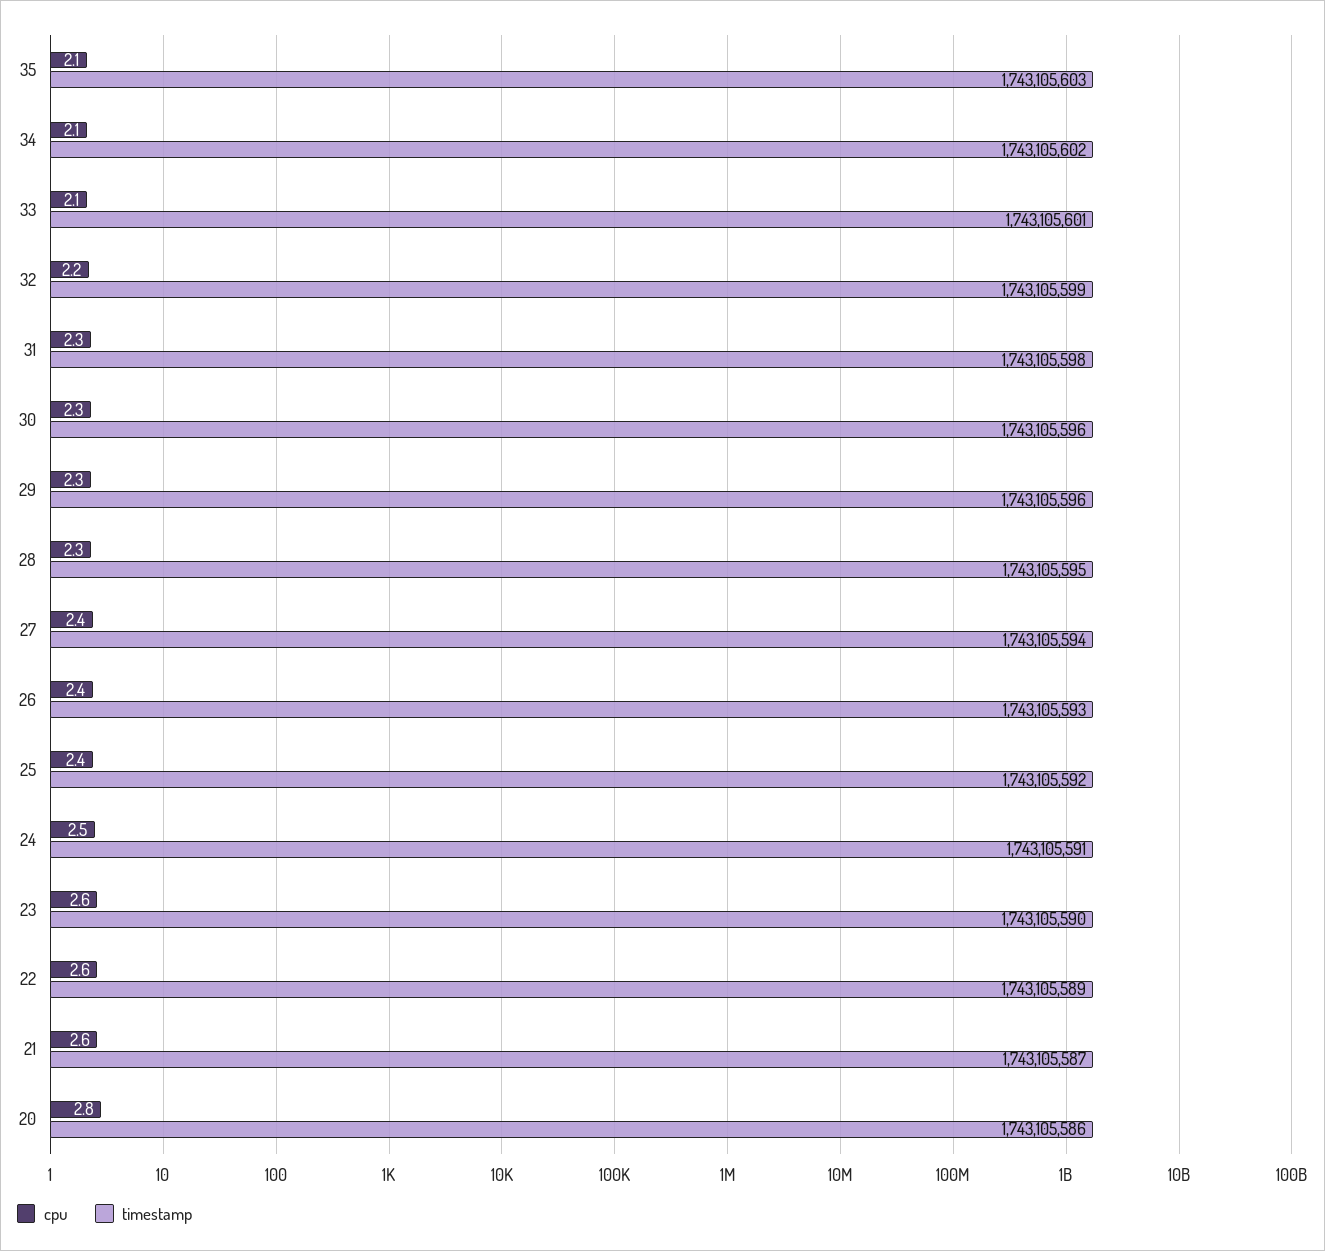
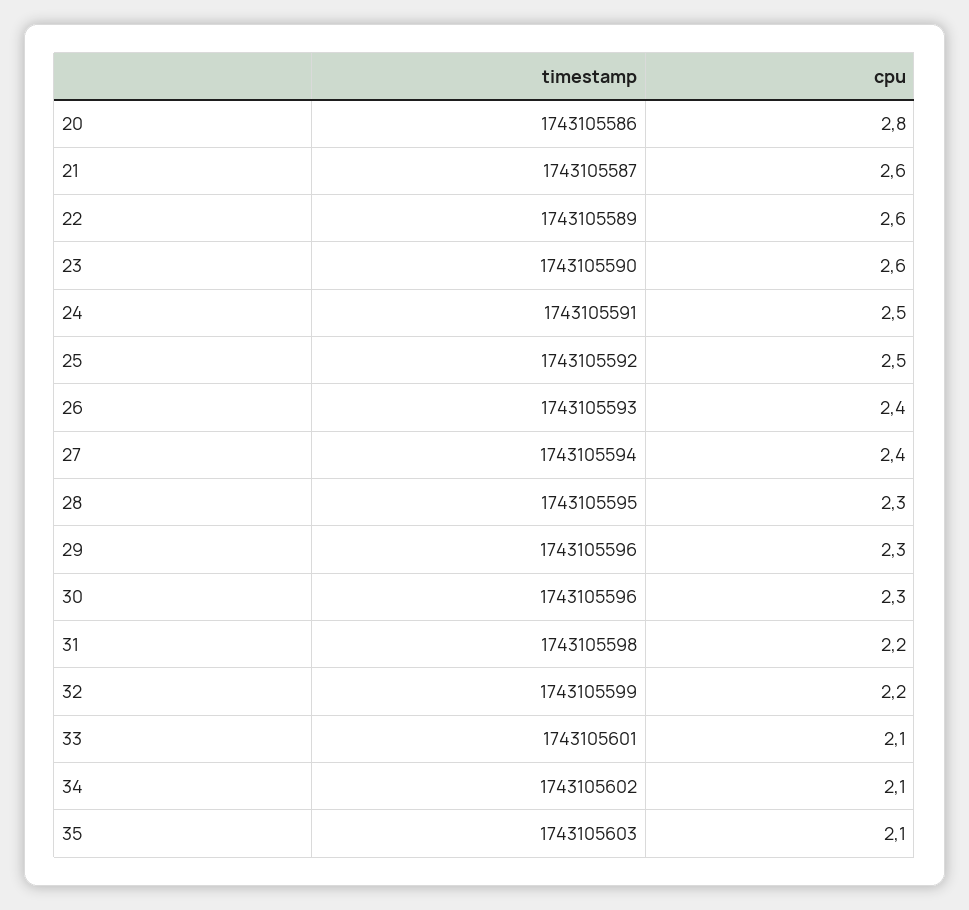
  {
    "cpu": {
      "35": 2.1,
      "34": 2.1,
      "33": 2.1,
      "32": 2.2,
-     "31": 2.3,
+     "31": 2.2,
      "30": 2.3,
      "29": 2.3,
      "28": 2.3,
      "27": 2.4,
      "26": 2.4,
-     "25": 2.4,
+     "25": 2.5,
      "24": 2.5,
      "23": 2.6,
      "22": 2.6,
      "21": 2.6,
      "20": 2.8
    },
    "timestamp": {
      "35": 1743105603,
      "34": 1743105602,
      "33": 1743105601,
      "32": 1743105599,
      "31": 1743105598,
      "30": 1743105596,
      "29": 1743105596,
      "28": 1743105595,
      "27": 1743105594,
      "26": 1743105593,
      "25": 1743105592,
      "24": 1743105591,
      "23": 1743105590,
      "22": 1743105589,
      "21": 1743105587,
      "20": 1743105586
    }
  }

